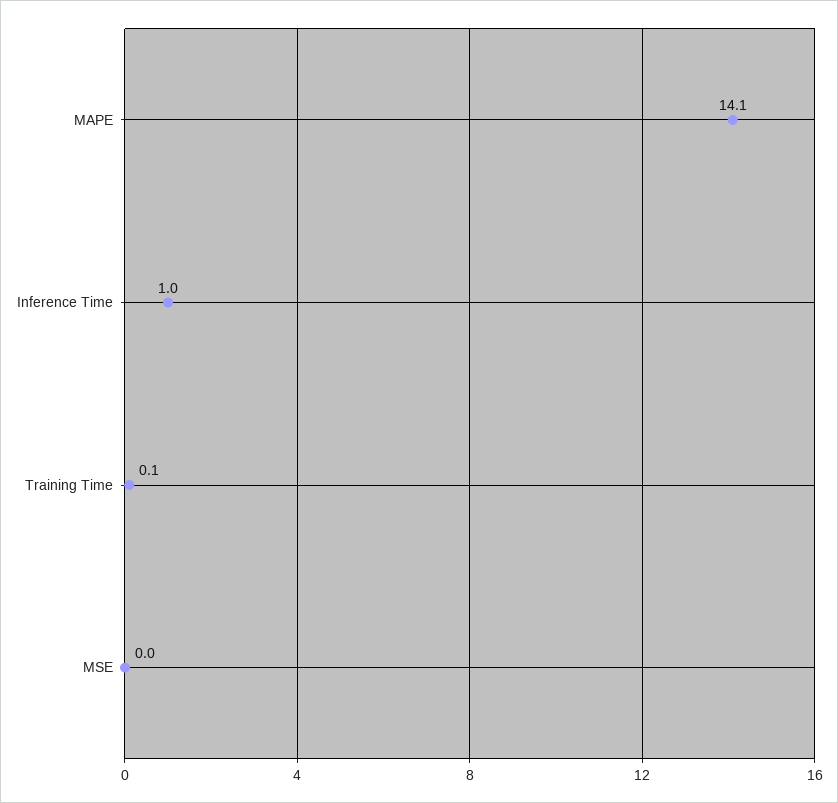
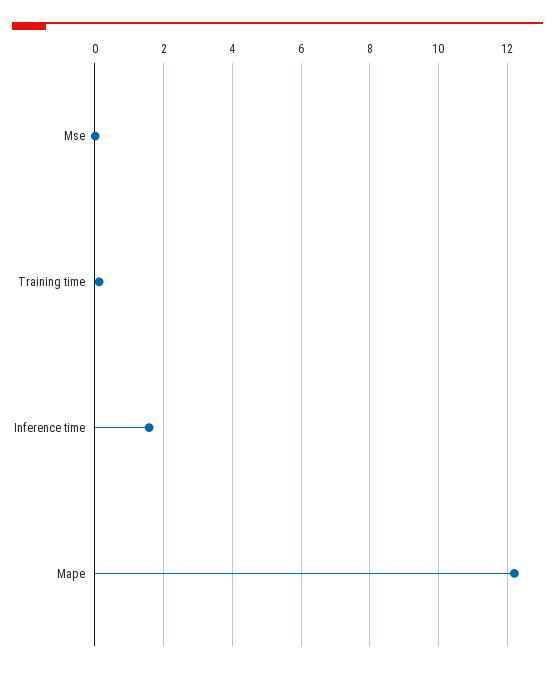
  {
-   "MAPE": 14.1,
+   "MAPE": 12.2,
-   "Inference Time": 1,
+   "Inference Time": 1.6,
    "Training Time": 0.1,
    "MSE": 0
  }

